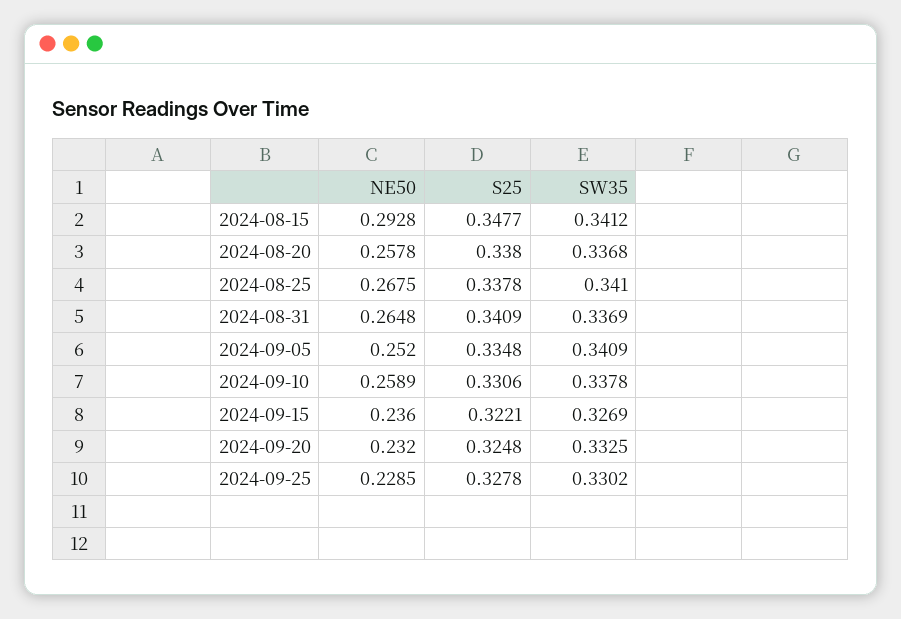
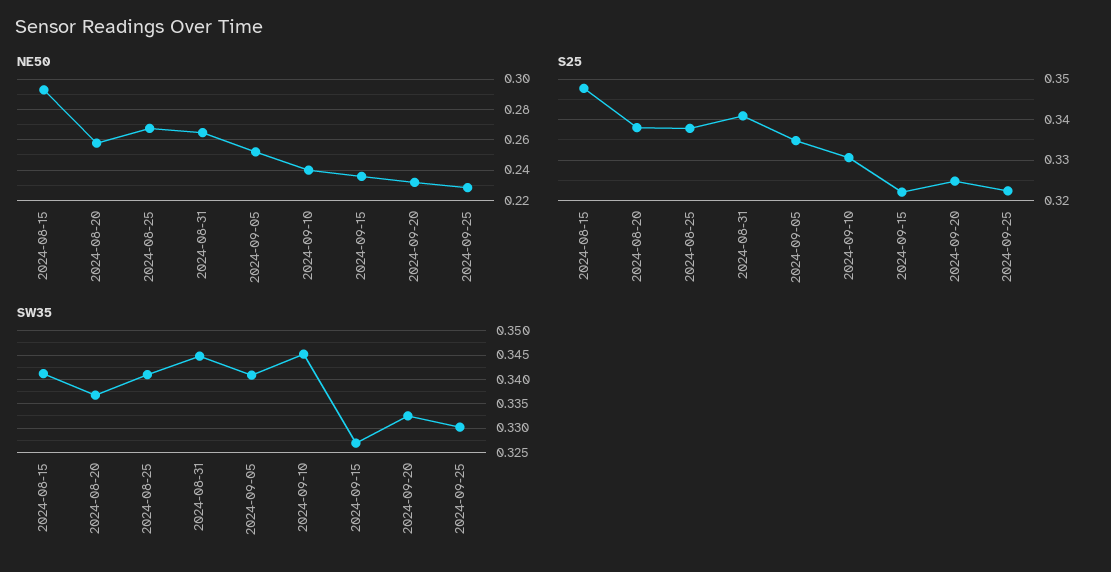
  {
    "NE50": {
      "2024-08-15": 0.2928,
      "2024-08-20": 0.2578,
      "2024-08-25": 0.2675,
      "2024-08-31": 0.2648,
      "2024-09-05": 0.252,
-     "2024-09-10": 0.2589,
+     "2024-09-10": 0.24,
      "2024-09-15": 0.236,
      "2024-09-20": 0.232,
      "2024-09-25": 0.2285
    },
    "S25": {
      "2024-08-15": 0.3477,
      "2024-08-20": 0.338,
      "2024-08-25": 0.3378,
      "2024-08-31": 0.3409,
      "2024-09-05": 0.3348,
      "2024-09-10": 0.3306,
      "2024-09-15": 0.3221,
      "2024-09-20": 0.3248,
-     "2024-09-25": 0.3278
+     "2024-09-25": 0.322
    },
    "SW35": {
      "2024-08-15": 0.3412,
      "2024-08-20": 0.3368,
      "2024-08-25": 0.341,
-     "2024-08-31": 0.3369,
+     "2024-08-31": 0.345,
      "2024-09-05": 0.3409,
-     "2024-09-10": 0.3378,
+     "2024-09-10": 0.345,
      "2024-09-15": 0.3269,
      "2024-09-20": 0.3325,
      "2024-09-25": 0.3302
    }
  }

